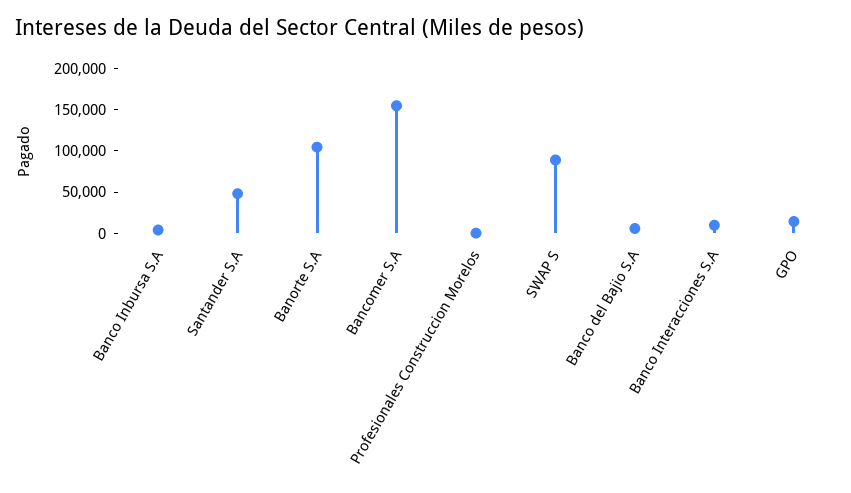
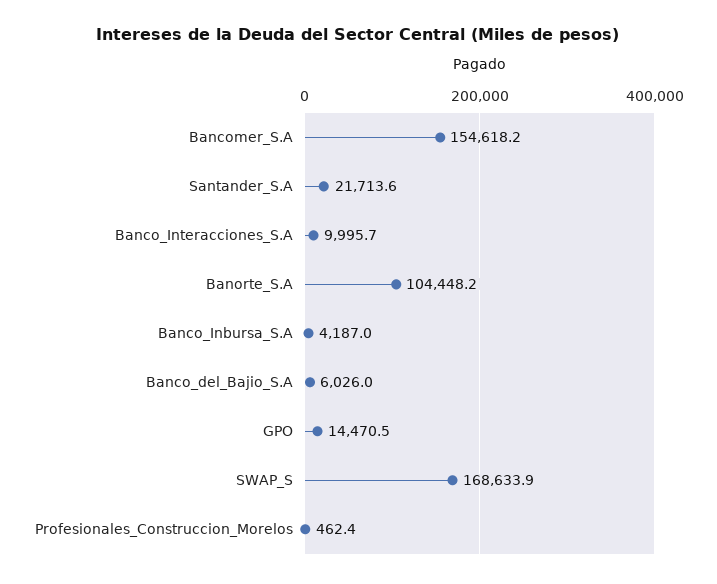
  {
    "Banco Inbursa S.A": 4187,
-   "Santander S.A": 50000,
+   "Santander S.A": 21713.6,
    "Banorte S.A": 104448.2,
    "Bancomer S.A": 154618.2,
    "Profesionales Construccion Morelos": 462.4,
-   "SWAP S": 90000,
+   "SWAP S": 168633.9,
    "Banco del Bajio S.A": 6026,
    "Banco Interacciones S.A": 9995.7,
    "GPO": 14470.5
  }

